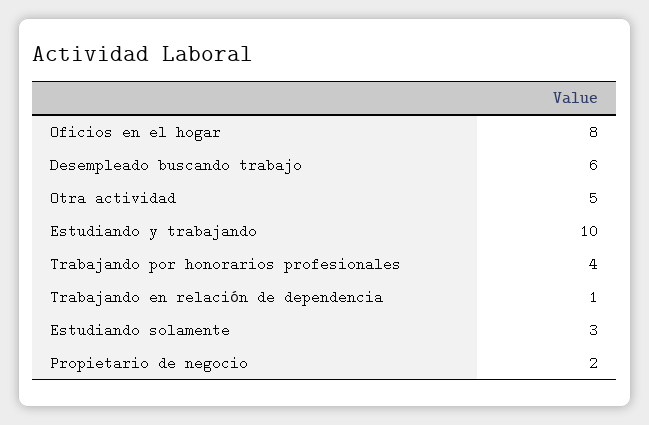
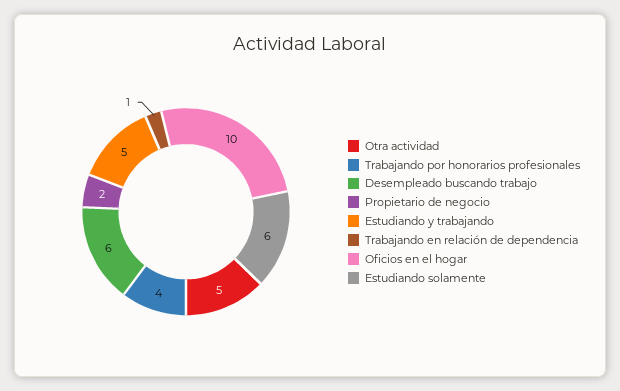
  {
-   "Oficios en el hogar": 8,
+   "Oficios en el hogar": 10,
    "Desempleado buscando trabajo": 6,
    "Otra actividad": 5,
-   "Estudiando y trabajando": 10,
+   "Estudiando y trabajando": 5,
    "Trabajando por honorarios profesionales": 4,
    "Trabajando en relación de dependencia": 1,
-   "Estudiando solamente": 3,
+   "Estudiando solamente": 6,
    "Propietario de negocio": 2
  }

